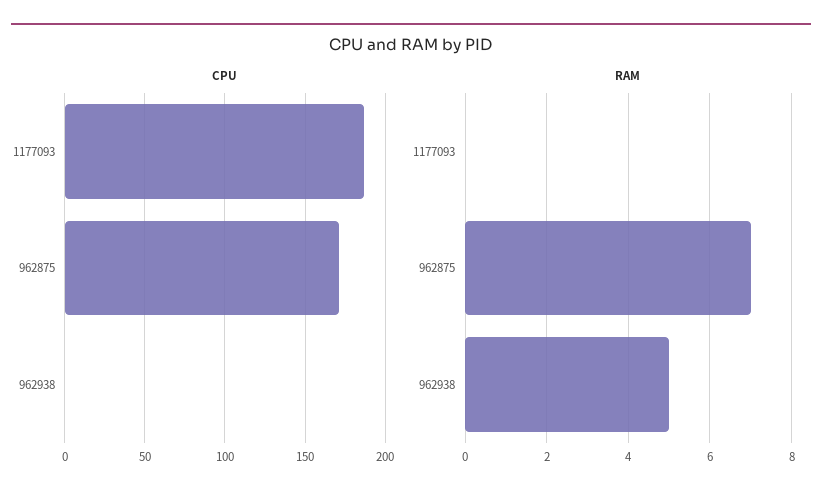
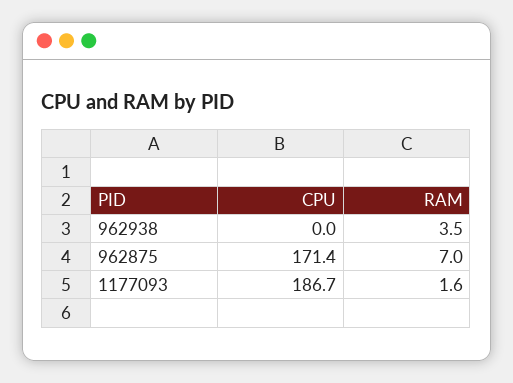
  {
    "CPU": {
      "1177093": 186.7,
      "962875": 171.4,
      "962938": 0
    },
    "RAM": {
-     "1177093": 0,
+     "1177093": 1.6,
      "962875": 7,
-     "962938": 5
+     "962938": 3.5
    }
  }

